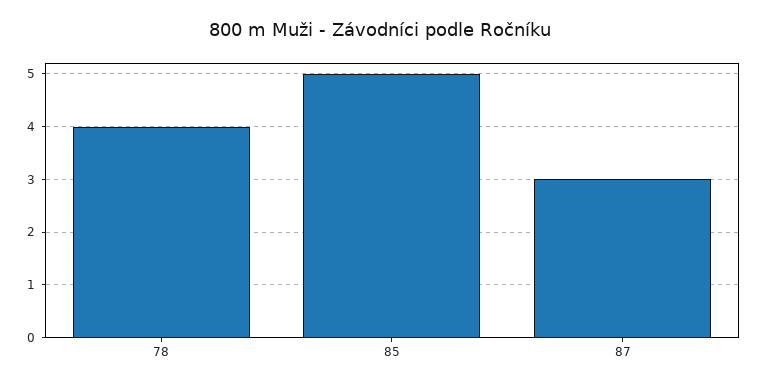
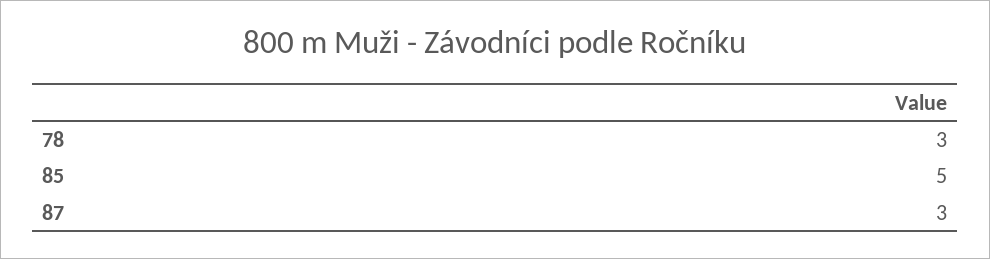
  {
-   "78": 4,
+   "78": 3,
    "85": 5,
    "87": 3
  }

